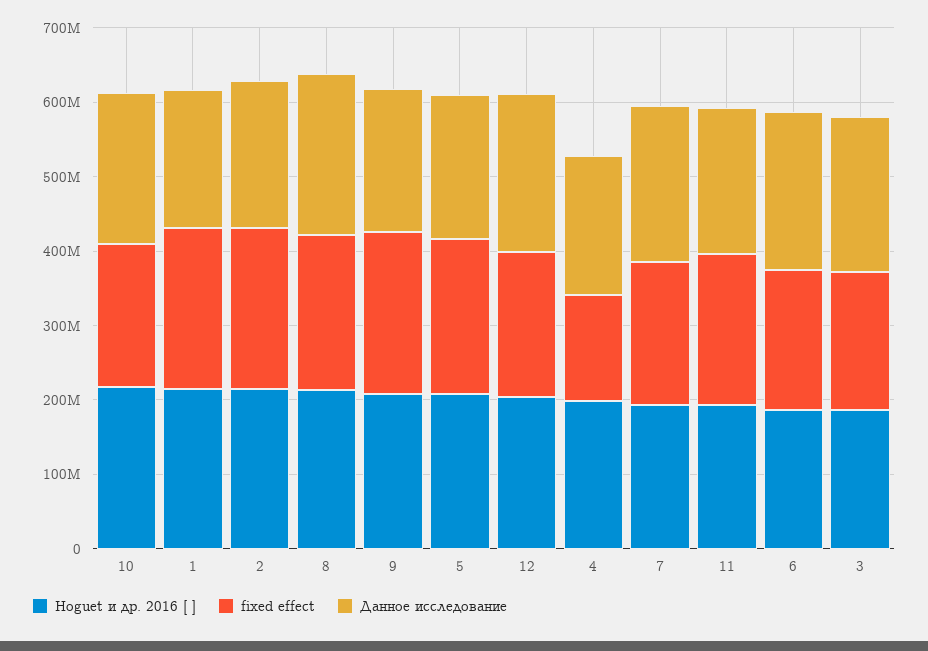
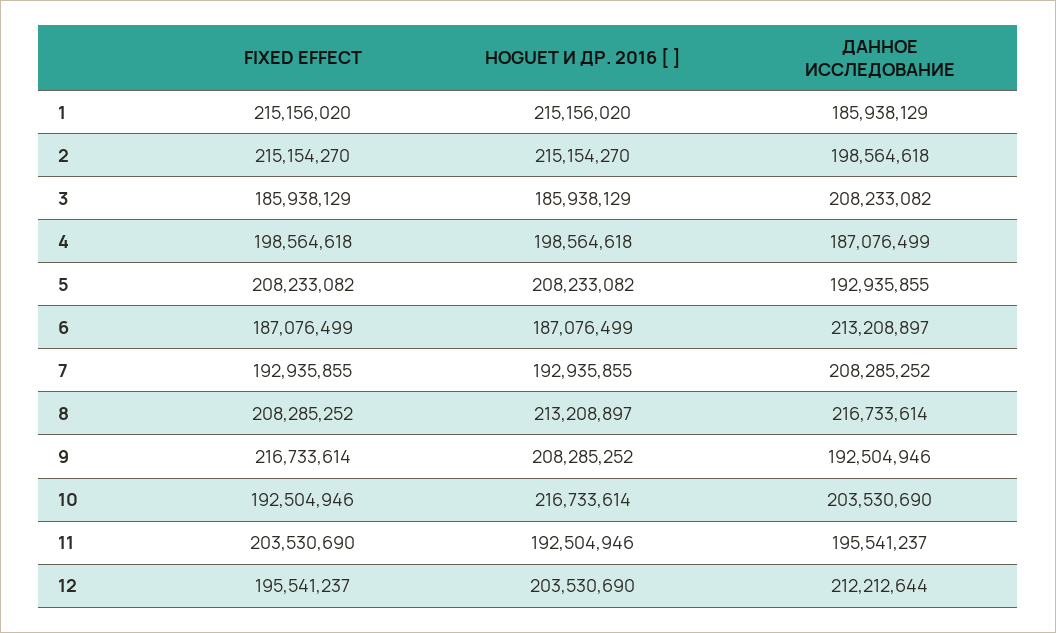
  {
    "Hoguet и др. 2016 [ ]": {
      "10": 216733614,
      "1": 215156020,
      "2": 215154270,
      "8": 213208897,
      "9": 208285252,
      "5": 208233082,
      "12": 203530690,
      "4": 198564618,
      "7": 192935855,
      "11": 192504946,
      "6": 187076499,
      "3": 185938129
    },
    "fixed effect": {
      "10": 192504946,
      "1": 215156020,
      "2": 215154270,
      "8": 208285252,
      "9": 216733614,
      "5": 208233082,
      "12": 195541237,
-     "4": 140000000,
+     "4": 198564618,
      "7": 192935855,
      "11": 203530690,
      "6": 187076499,
      "3": 185938129
    },
    "Данное исследование": {
      "10": 203530690,
      "1": 185938129,
      "2": 198564618,
      "8": 216733614,
      "9": 192504946,
      "5": 192935855,
      "12": 212212644,
      "4": 187076499,
      "7": 208285252,
      "11": 195541237,
      "6": 213208897,
      "3": 208233082
    }
  }

